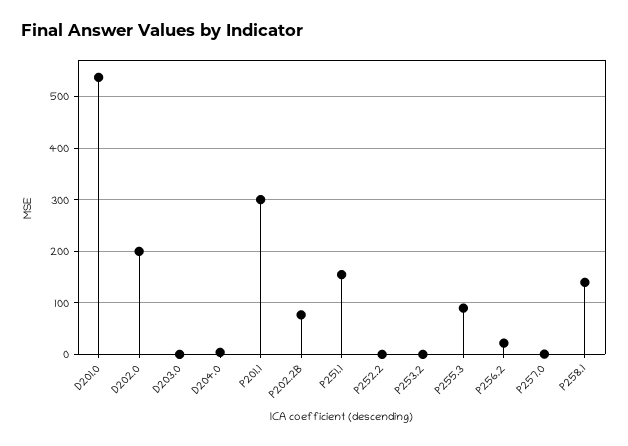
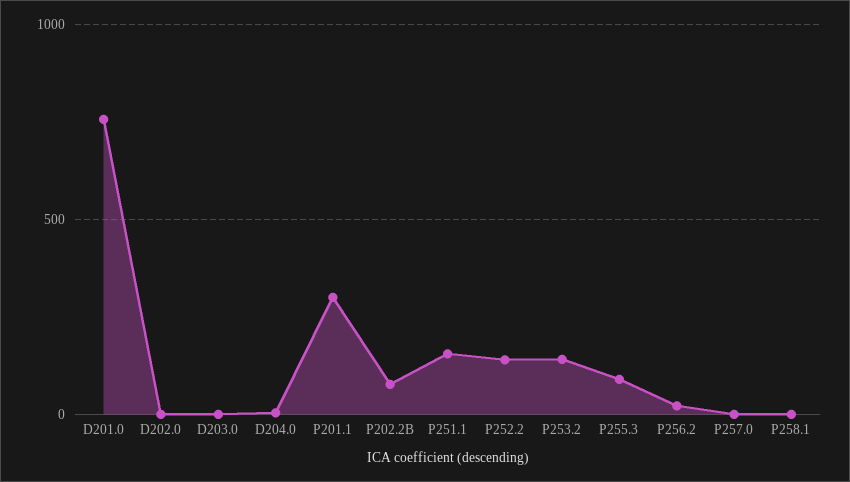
  {
-   "D201.0": 540,
+   "D201.0": 750,
-   "D202.0": 200,
+   "D202.0": 0,
    "D203.0": 0,
    "D204.0": 0,
    "P201.1": 300,
    "P202.2B": 80,
    "P251.1": 160,
-   "P252.2": 0,
+   "P252.2": 150,
-   "P253.2": 0,
+   "P253.2": 150,
    "P255.3": 100,
    "P256.2": 20,
    "P257.0": 0,
-   "P258.1": 140
+   "P258.1": 0
  }

